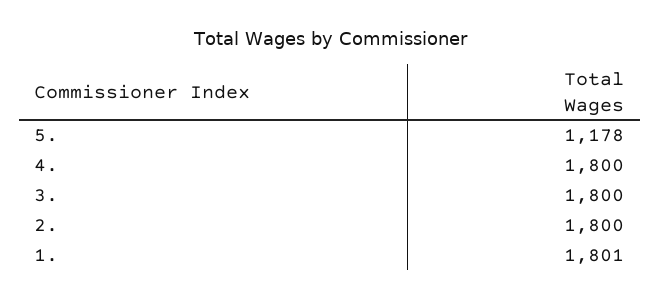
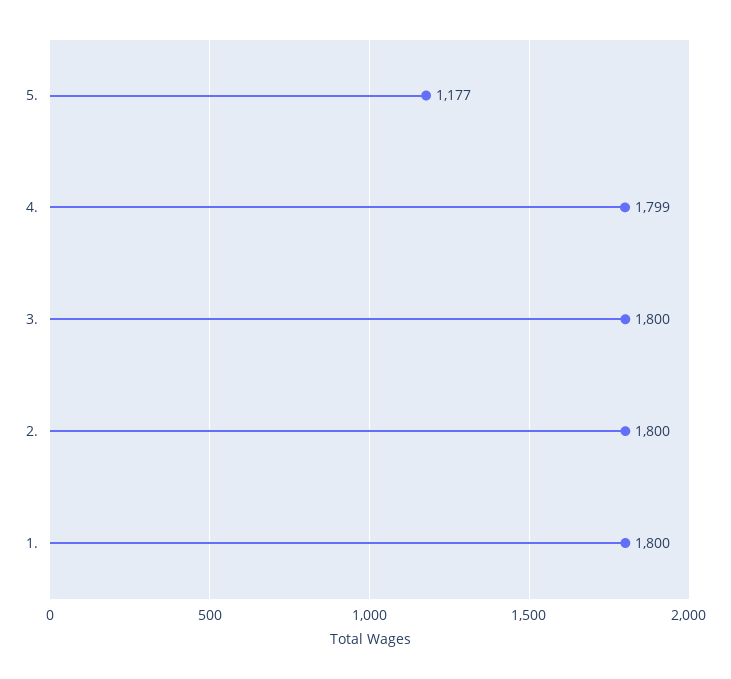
  {
-   "5.": 1178,
+   "5.": 1177,
-   "4.": 1800,
+   "4.": 1799,
    "3.": 1800,
    "2.": 1800,
-   "1.": 1801
+   "1.": 1800
  }

